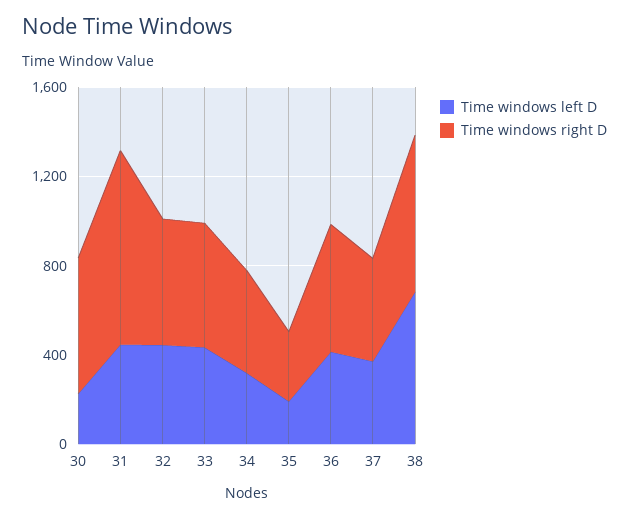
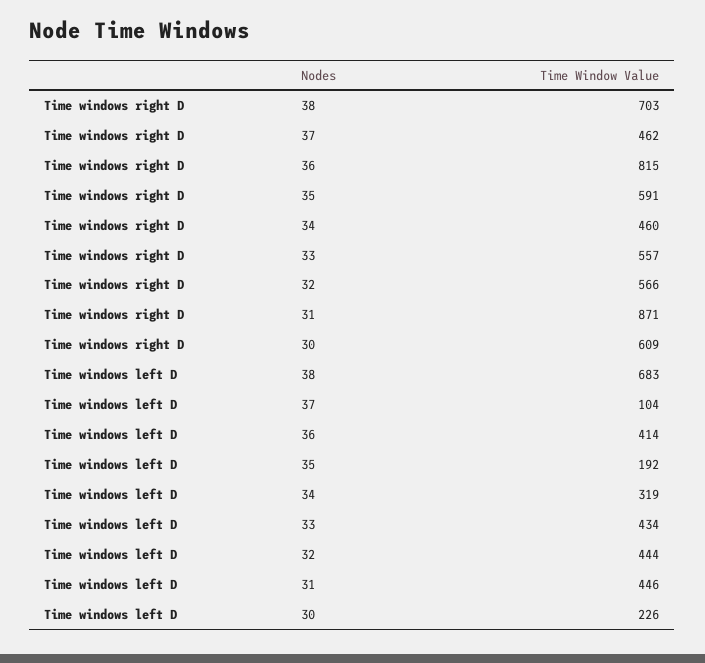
  {
    "Time windows left D": {
      "30": 226,
      "31": 446,
      "32": 444,
      "33": 434,
      "34": 319,
      "35": 192,
      "36": 414,
-     "37": 400,
+     "37": 104,
      "38": 683
    },
    "Time windows right D": {
      "30": 609,
      "31": 871,
      "32": 566,
      "33": 557,
      "34": 460,
-     "35": 300,
+     "35": 591,
-     "36": 600,
+     "36": 815,
      "37": 462,
      "38": 703
    }
  }

